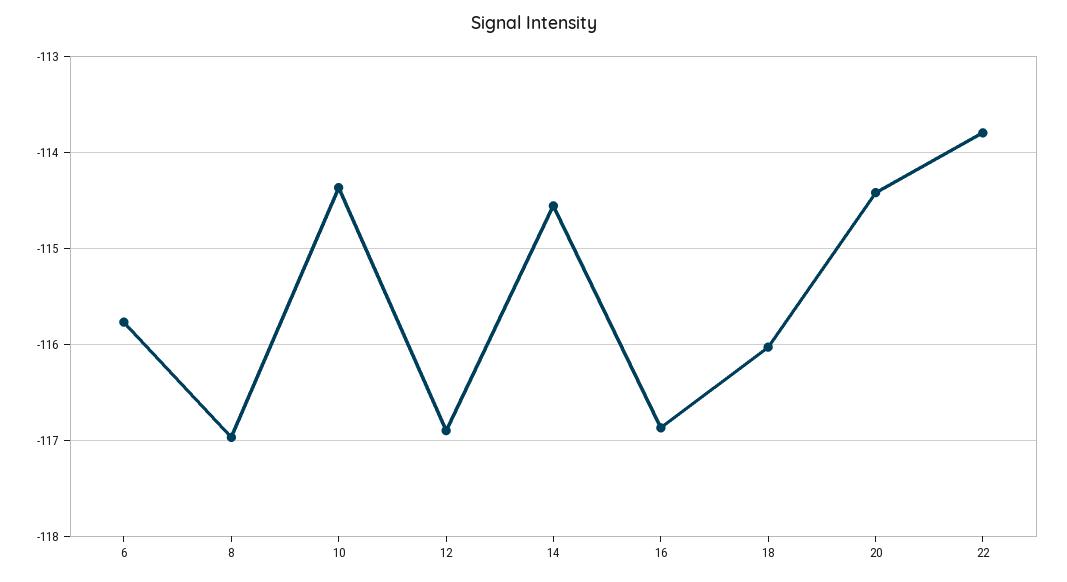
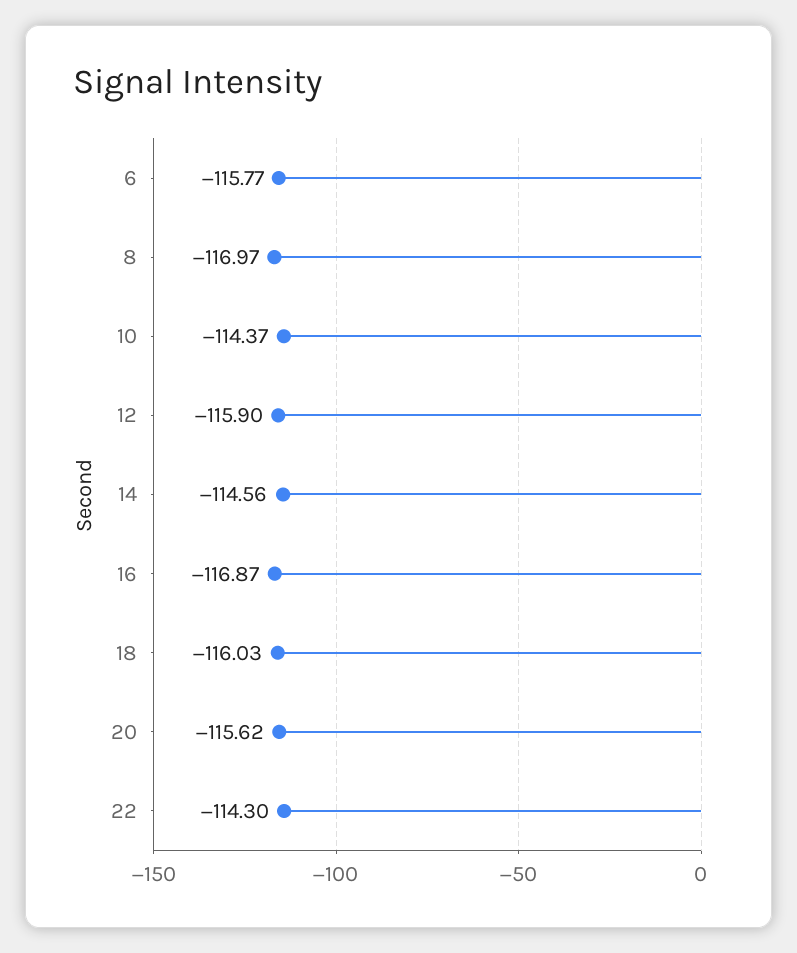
  {
    "6": -115.77,
    "8": -116.97,
    "10": -114.37,
-   "12": -116.9,
+   "12": -115.9,
    "14": -114.56,
    "16": -116.87,
    "18": -116.03,
-   "20": -114.4,
+   "20": -115.62,
-   "22": -113.8
+   "22": -114.3
  }

